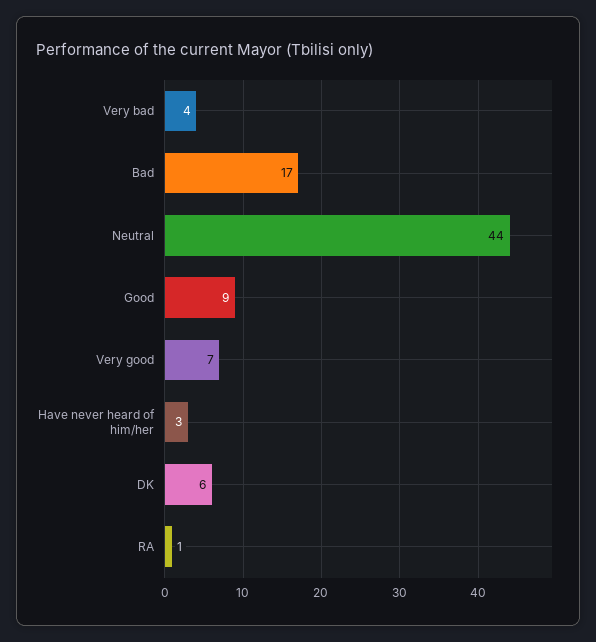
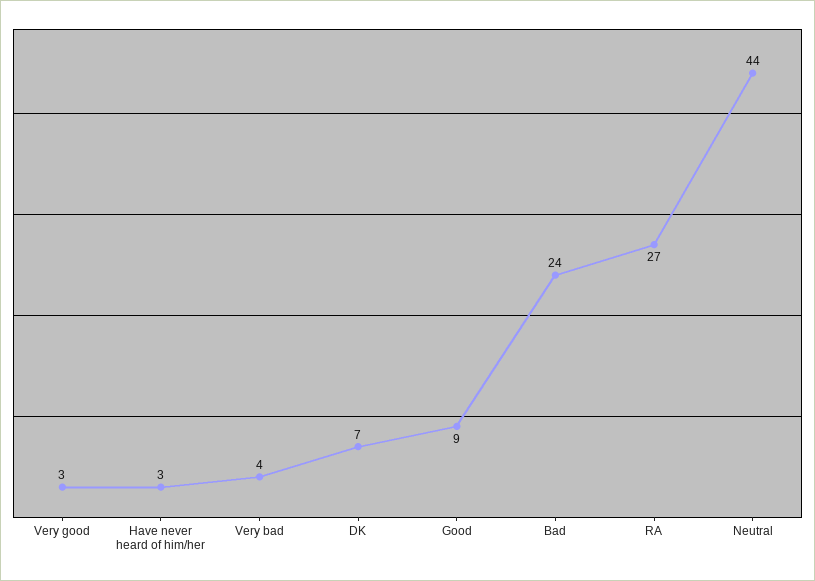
  {
    "Very bad": 4,
-   "Bad": 17,
+   "Bad": 24,
    "Neutral": 44,
    "Good": 9,
-   "Very good": 7,
+   "Very good": 3,
    "Have never heard of him/her": 3,
-   "DK": 6,
+   "DK": 7,
-   "RA": 1
+   "RA": 27
  }

